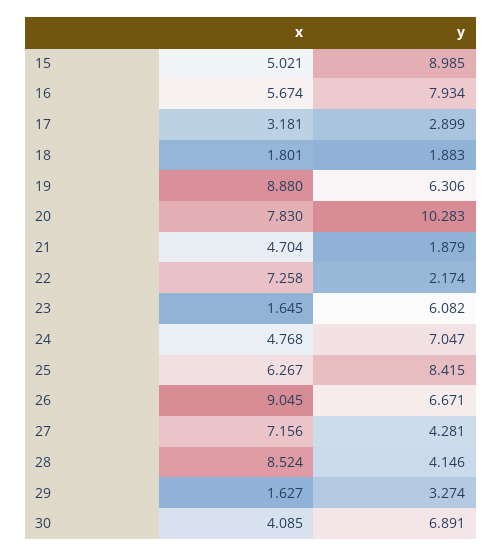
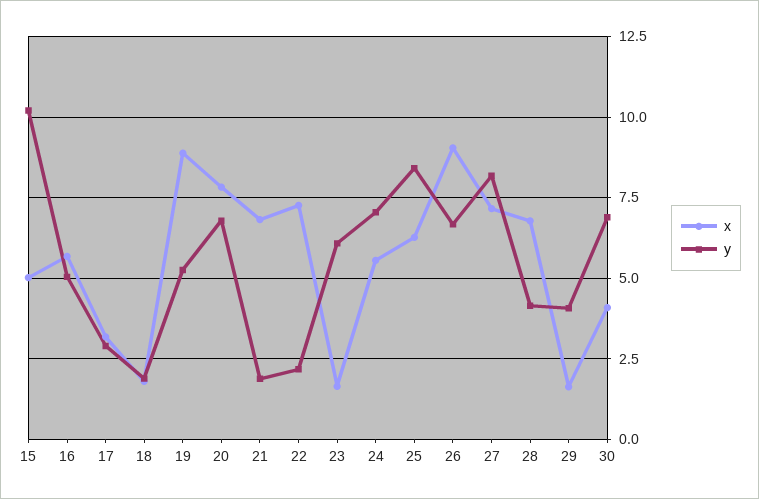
  {
    "x": {
      "15": 5.021,
      "16": 5.674,
      "17": 3.181,
      "18": 1.801,
      "19": 8.88,
      "20": 7.83,
-     "21": 4.704,
+     "21": 6.75,
      "22": 7.258,
      "23": 1.645,
-     "24": 4.768,
+     "24": 5.5,
      "25": 6.267,
      "26": 9.045,
      "27": 7.156,
-     "28": 8.524,
+     "28": 6.75,
      "29": 1.627,
      "30": 4.085
    },
    "y": {
-     "15": 8.985,
+     "15": 10.25,
-     "16": 7.934,
+     "16": 5,
      "17": 2.899,
      "18": 1.883,
-     "19": 6.306,
+     "19": 5.25,
-     "20": 10.283,
+     "20": 6.75,
      "21": 1.879,
      "22": 2.174,
      "23": 6.082,
      "24": 7.047,
      "25": 8.415,
      "26": 6.671,
-     "27": 4.281,
+     "27": 8.25,
      "28": 4.146,
-     "29": 3.274,
+     "29": 4,
      "30": 6.891
    }
  }

